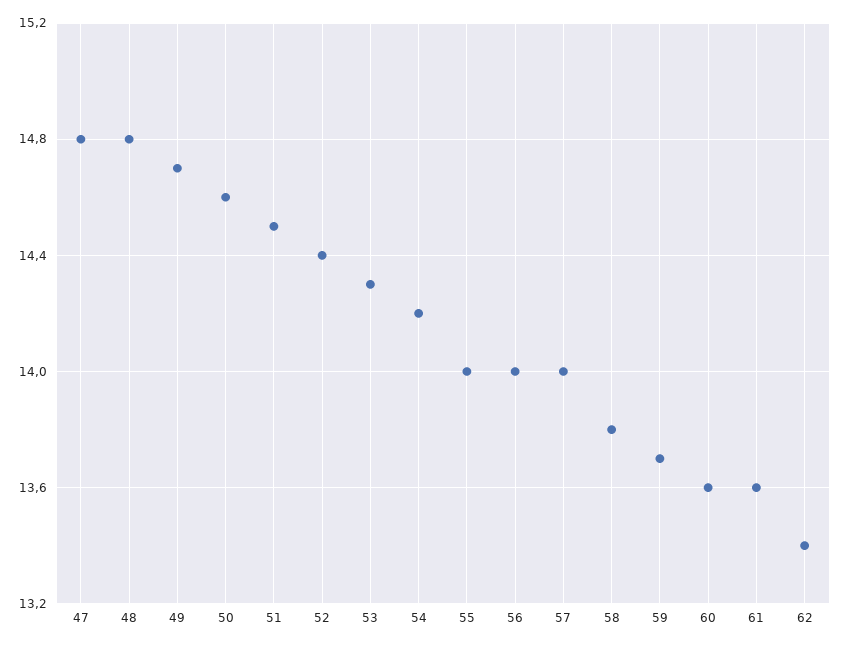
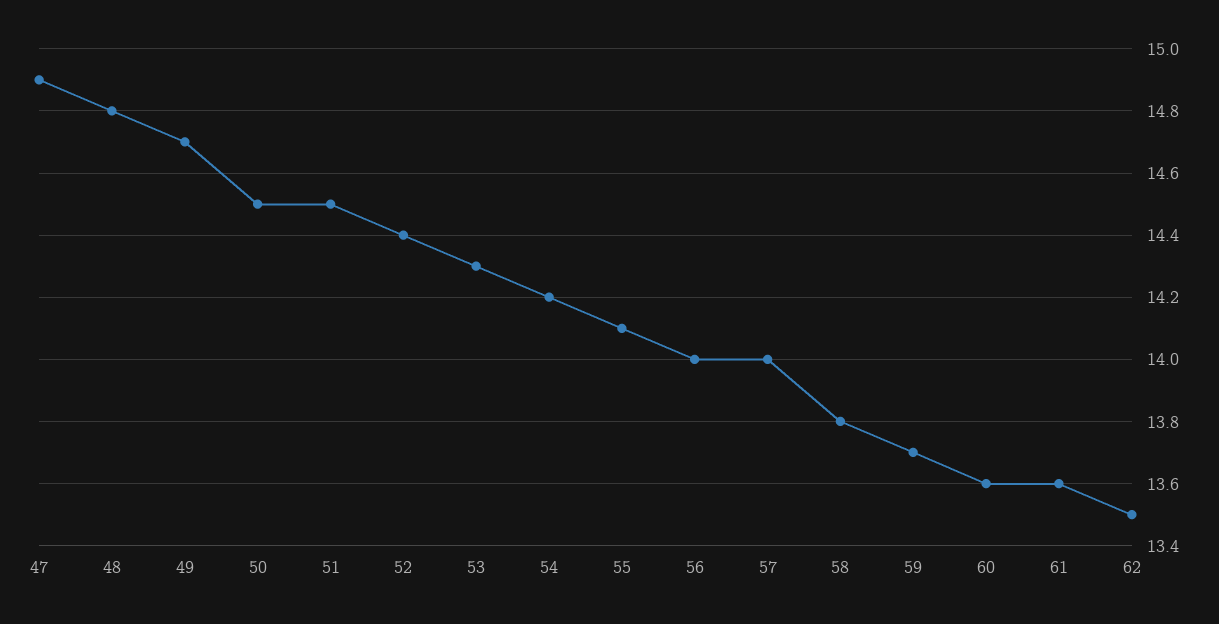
  {
-   "47": 14.8,
+   "47": 14.9,
    "48": 14.8,
    "49": 14.7,
-   "50": 14.6,
+   "50": 14.5,
    "51": 14.5,
    "52": 14.4,
    "53": 14.3,
    "54": 14.2,
-   "55": 14,
+   "55": 14.1,
    "56": 14,
    "57": 14,
    "58": 13.8,
    "59": 13.7,
    "60": 13.6,
    "61": 13.6,
-   "62": 13.4
+   "62": 13.5
  }

